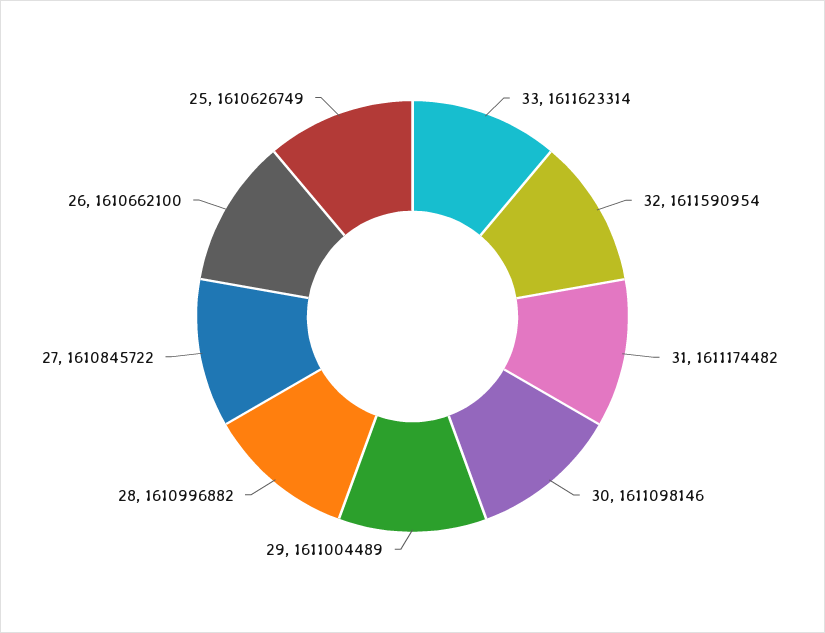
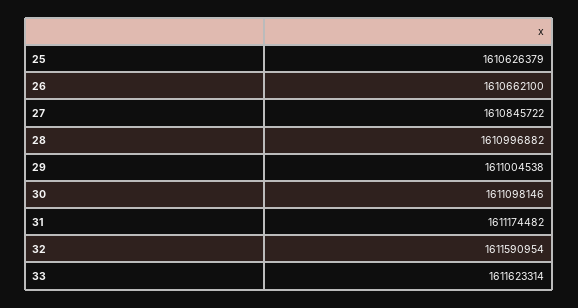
  {
    "33": 1611623314,
    "32": 1611590954,
    "31": 1611174482,
    "30": 1611098146,
-   "29": 1611004489,
+   "29": 1611004538,
    "28": 1610996882,
    "27": 1610845722,
    "26": 1610662100,
-   "25": 1610626749
+   "25": 1610626379
  }

